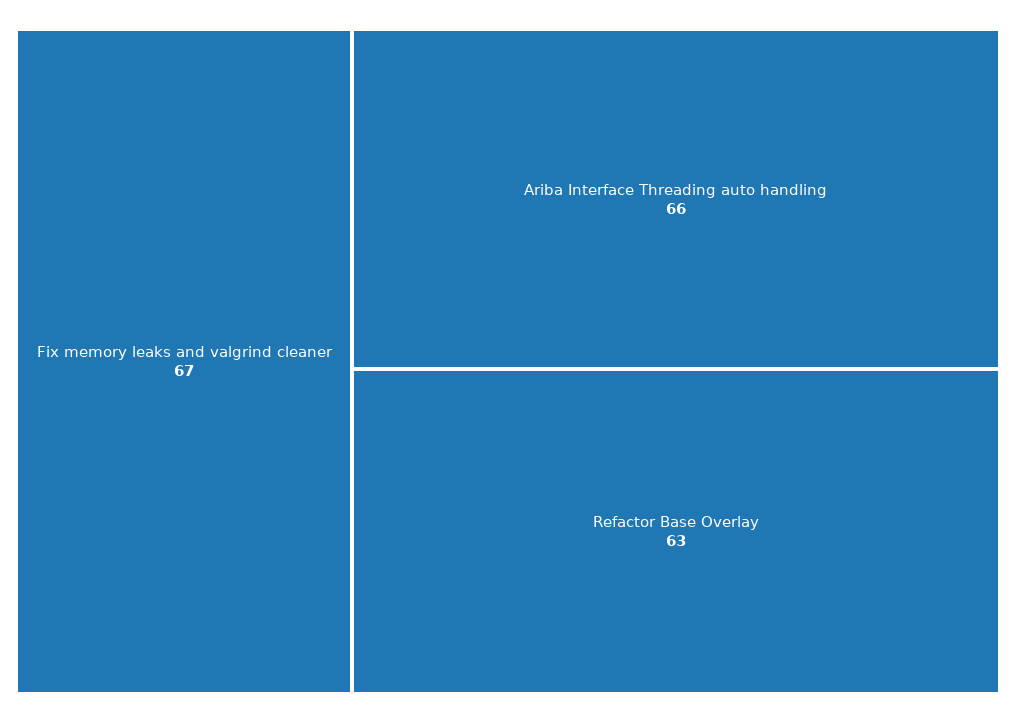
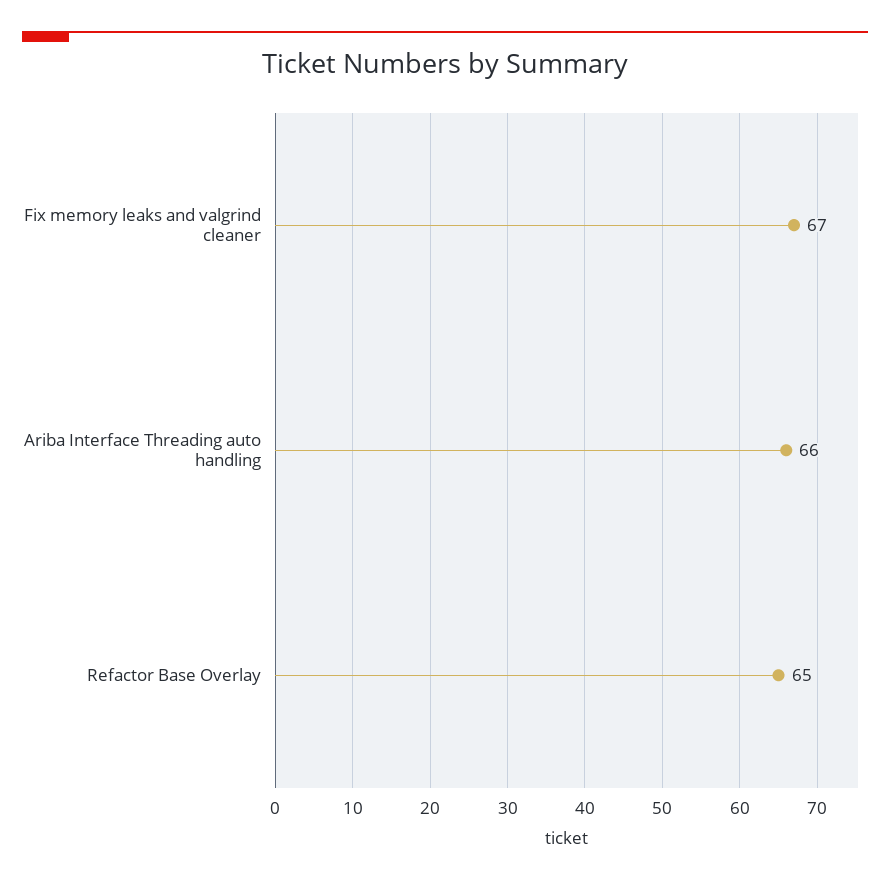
  {
    "Fix memory leaks and valgrind cleaner": 67,
    "Ariba Interface Threading auto handling": 66,
-   "Refactor Base Overlay": 63
+   "Refactor Base Overlay": 65
  }

